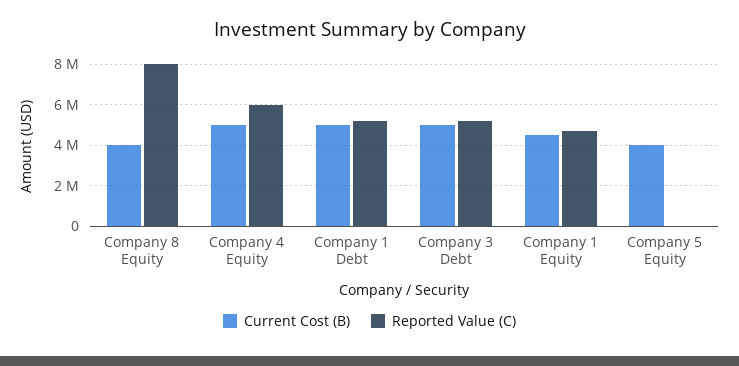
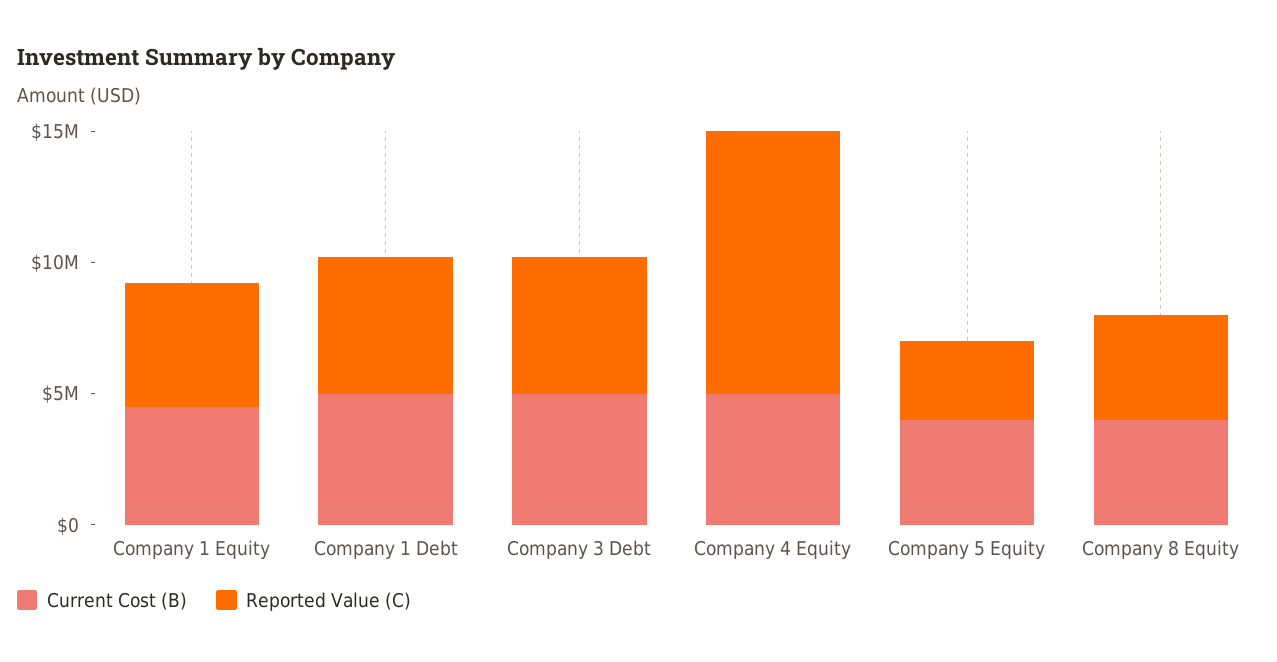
  {
    "Current Cost (B)": {
      "Company 8 Equity": 4000000,
      "Company 4 Equity": 5000000,
      "Company 1 Debt": 5000000,
      "Company 3 Debt": 5000000,
      "Company 1 Equity": 4500000,
      "Company 5 Equity": 4000000
    },
    "Reported Value (C)": {
-     "Company 8 Equity": 8000000,
+     "Company 8 Equity": 4000000,
-     "Company 4 Equity": 6000000,
+     "Company 4 Equity": 10000000,
      "Company 1 Debt": 5000000,
      "Company 3 Debt": 5000000,
      "Company 1 Equity": 4500000,
-     "Company 5 Equity": 0
+     "Company 5 Equity": 3000000
    }
  }

